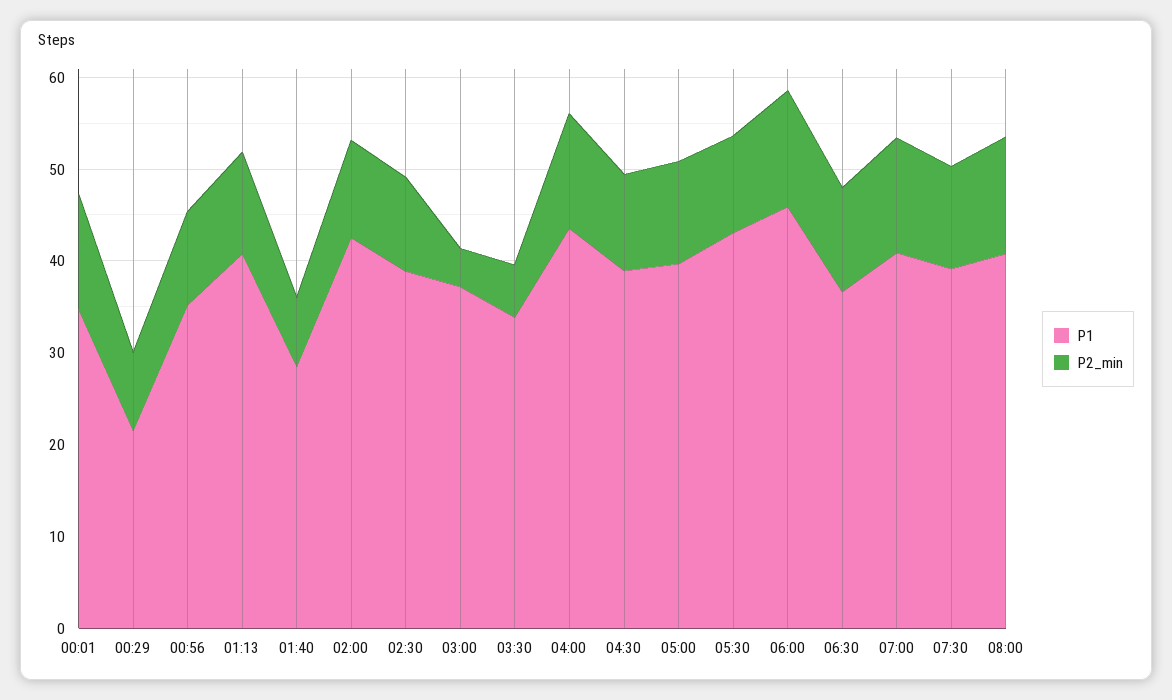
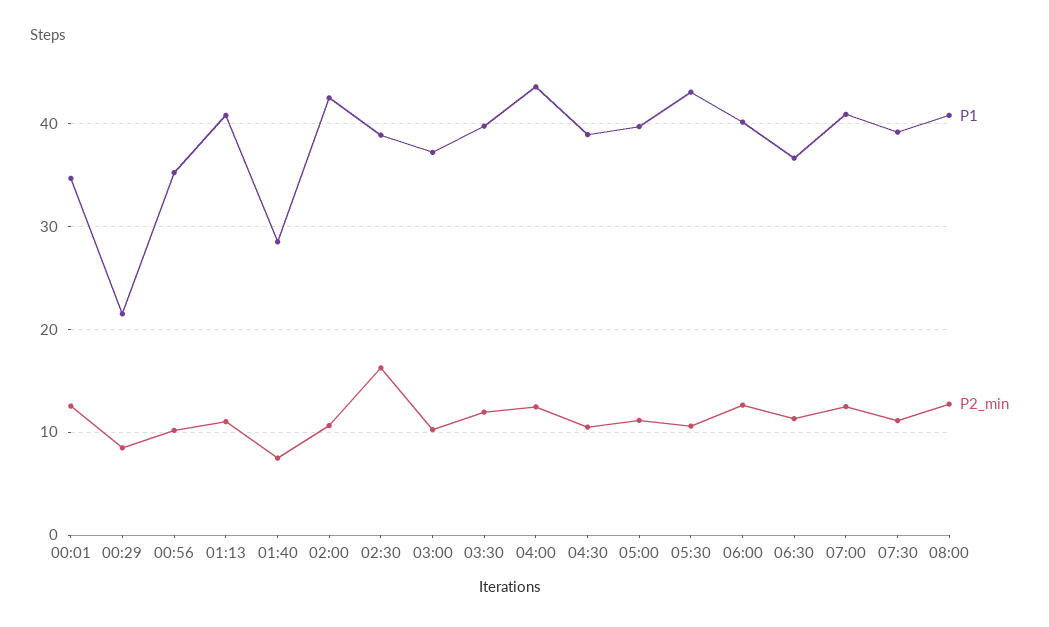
  {
    "P1": {
      "00:01": 35,
      "00:29": 22,
      "00:56": 35,
      "01:13": 41,
      "01:40": 29,
      "02:00": 43,
      "02:30": 39,
      "03:00": 37,
-     "03:30": 34,
+     "03:30": 40,
      "04:00": 44,
      "04:30": 39,
      "05:00": 40,
      "05:30": 43,
-     "06:00": 46,
+     "06:00": 40,
      "06:30": 37,
      "07:00": 41,
      "07:30": 39,
      "08:00": 41
    },
    "P2_min": {
      "00:01": 13,
      "00:29": 9,
      "00:56": 10,
      "01:13": 11,
      "01:40": 8,
      "02:00": 11,
-     "02:30": 10,
+     "02:30": 16,
-     "03:00": 4,
+     "03:00": 10,
-     "03:30": 6,
+     "03:30": 12,
      "04:00": 12,
      "04:30": 11,
      "05:00": 11,
      "05:30": 11,
      "06:00": 13,
      "06:30": 11,
      "07:00": 13,
      "07:30": 11,
      "08:00": 13
    }
  }

